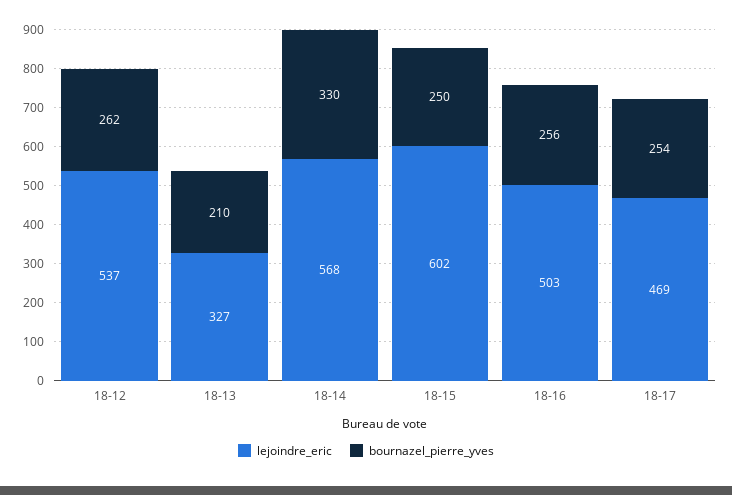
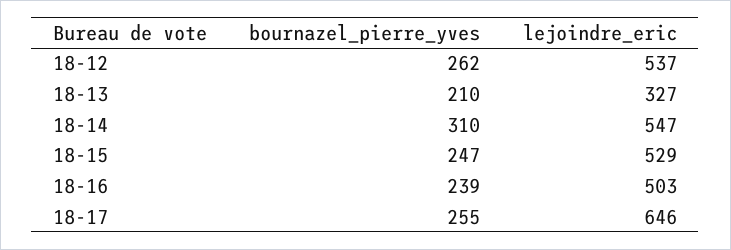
  {
    "lejoindre_eric": {
      "18-12": 537,
      "18-13": 327,
-     "18-14": 568,
+     "18-14": 547,
-     "18-15": 602,
+     "18-15": 529,
      "18-16": 503,
-     "18-17": 469
+     "18-17": 646
    },
    "bournazel_pierre_yves": {
      "18-12": 262,
      "18-13": 210,
-     "18-14": 330,
+     "18-14": 310,
-     "18-15": 250,
+     "18-15": 247,
-     "18-16": 256,
+     "18-16": 239,
-     "18-17": 254
+     "18-17": 255
    }
  }

